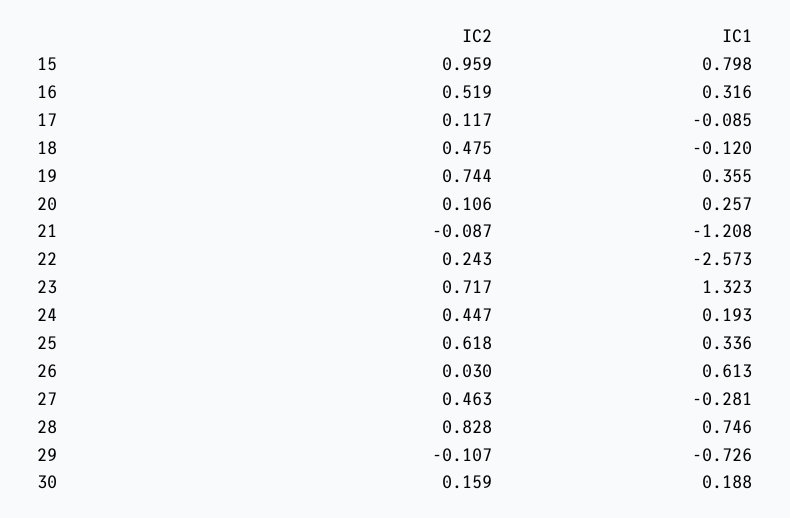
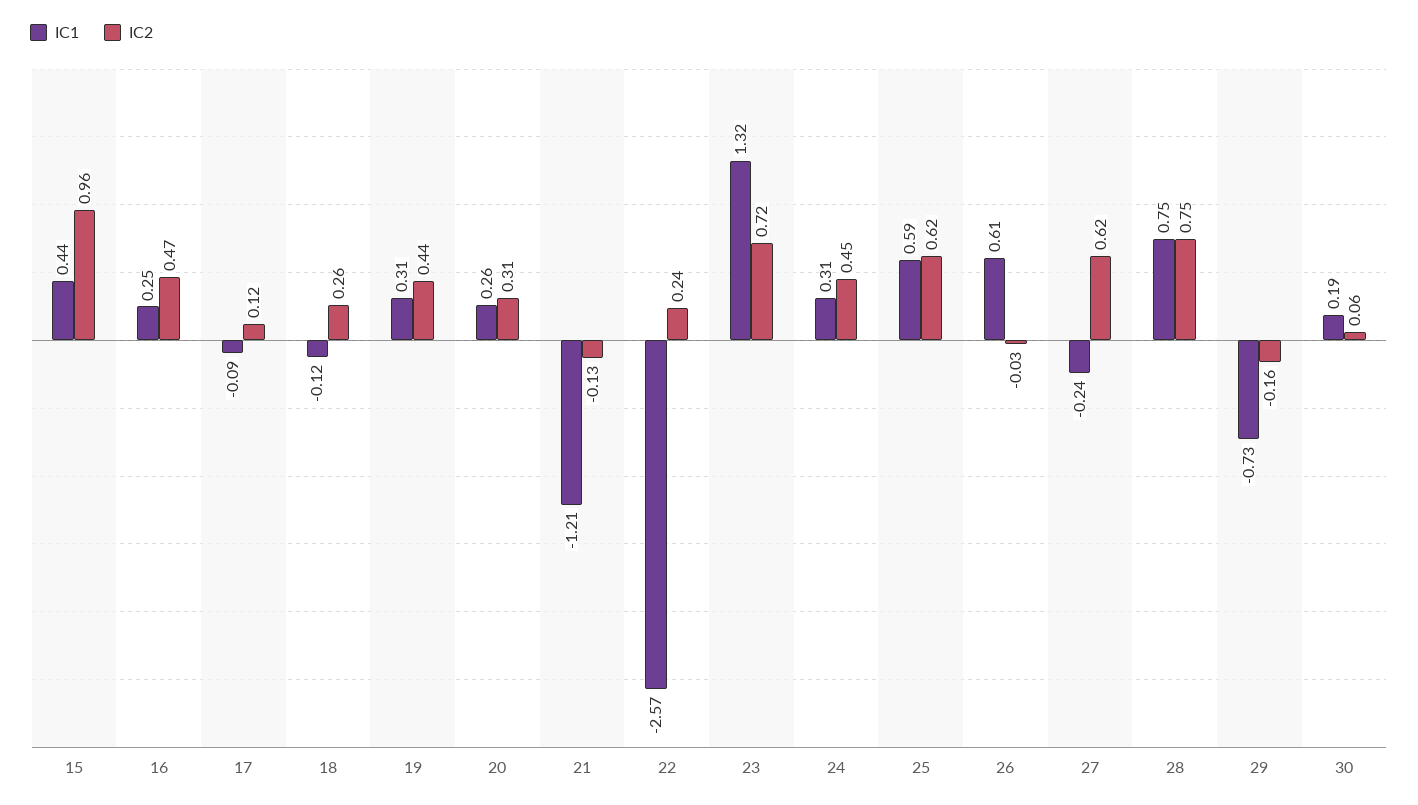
  {
    "IC2": {
      "15": 0.959,
-     "16": 0.519,
+     "16": 0.47,
      "17": 0.117,
-     "18": 0.475,
+     "18": 0.26,
-     "19": 0.744,
+     "19": 0.44,
-     "20": 0.106,
+     "20": 0.31,
-     "21": -0.087,
+     "21": -0.13,
      "22": 0.243,
      "23": 0.717,
      "24": 0.447,
      "25": 0.618,
-     "26": 0.03,
+     "26": -0.03,
-     "27": 0.463,
+     "27": 0.62,
-     "28": 0.828,
+     "28": 0.75,
-     "29": -0.107,
+     "29": -0.16,
-     "30": 0.159
+     "30": 0.06
    },
    "IC1": {
-     "15": 0.798,
+     "15": 0.44,
-     "16": 0.316,
+     "16": 0.25,
      "17": -0.085,
      "18": -0.12,
-     "19": 0.355,
+     "19": 0.31,
      "20": 0.257,
      "21": -1.208,
      "22": -2.573,
      "23": 1.323,
-     "24": 0.193,
+     "24": 0.31,
-     "25": 0.336,
+     "25": 0.59,
      "26": 0.613,
-     "27": -0.281,
+     "27": -0.24,
      "28": 0.746,
      "29": -0.726,
      "30": 0.188
    }
  }

